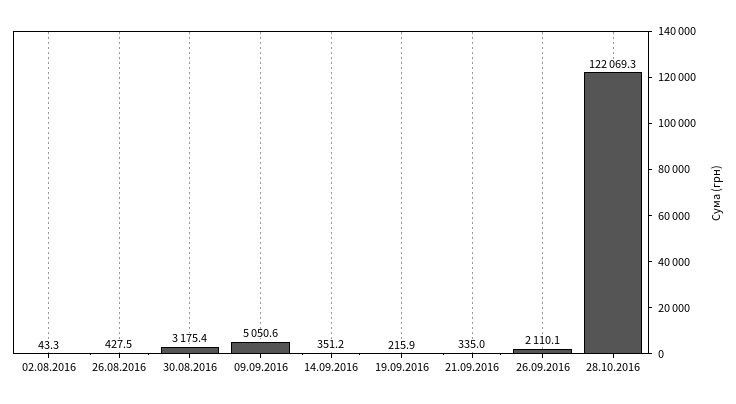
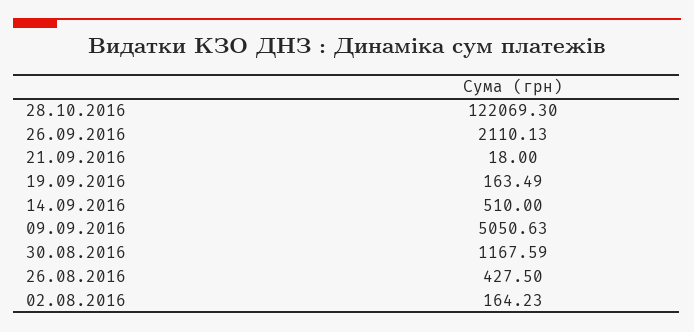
  {
-   "02.08.2016": 43.3,
+   "02.08.2016": 164.23,
    "26.08.2016": 427.5,
-   "30.08.2016": 3175.4,
+   "30.08.2016": 1167.59,
    "09.09.2016": 5050.63,
-   "14.09.2016": 351.2,
+   "14.09.2016": 510,
-   "19.09.2016": 215.9,
+   "19.09.2016": 163.49,
-   "21.09.2016": 335,
+   "21.09.2016": 18,
    "26.09.2016": 2110.13,
    "28.10.2016": 122069.3
  }

